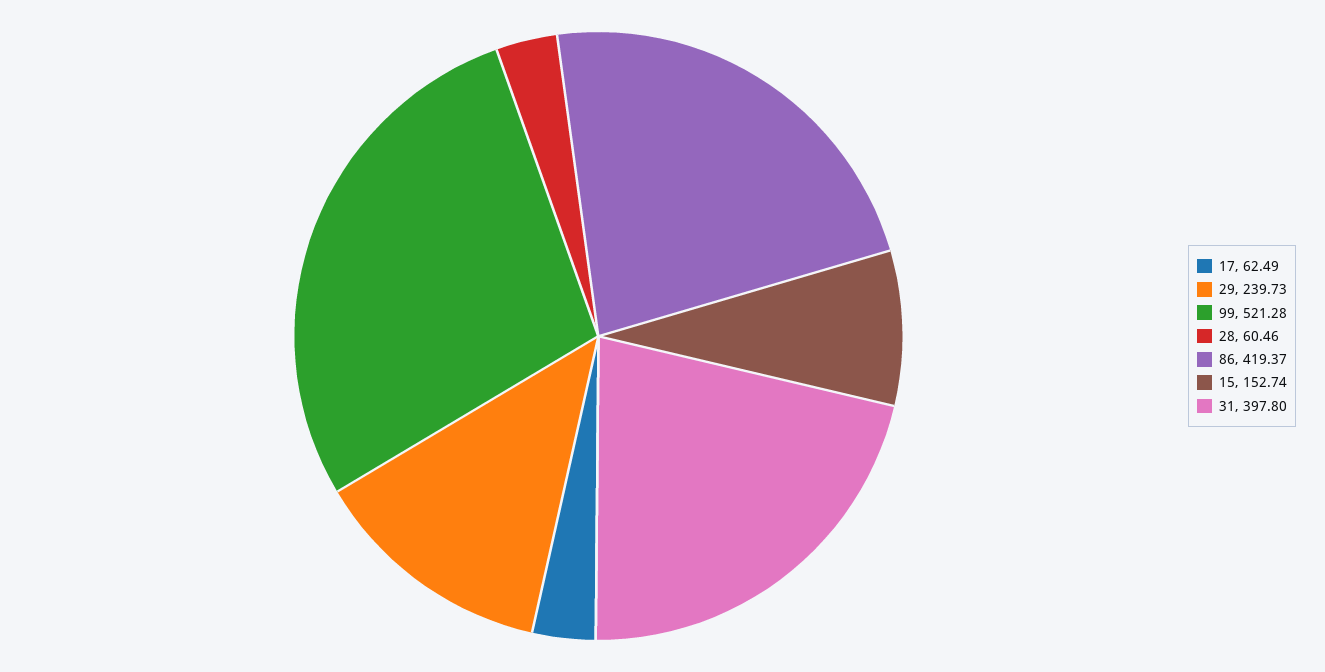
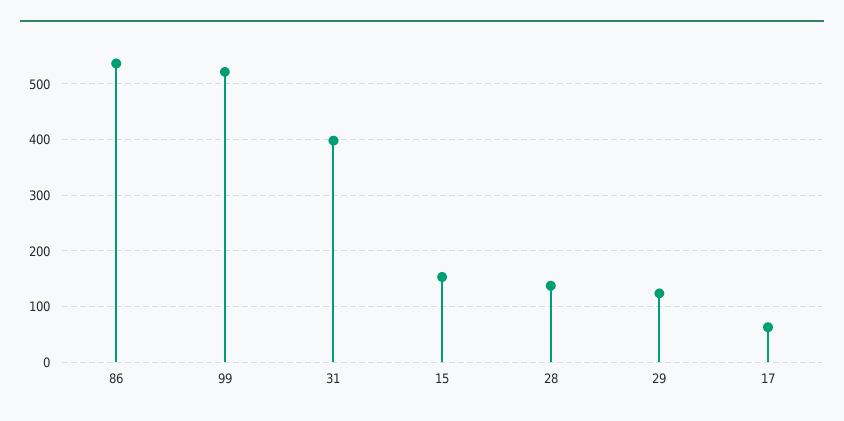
  {
    "17": 62.49,
-   "29": 239.73,
+   "29": 120,
    "99": 521.28,
-   "28": 60.46,
+   "28": 140,
-   "86": 419.37,
+   "86": 540,
    "15": 152.74,
    "31": 397.8
  }

